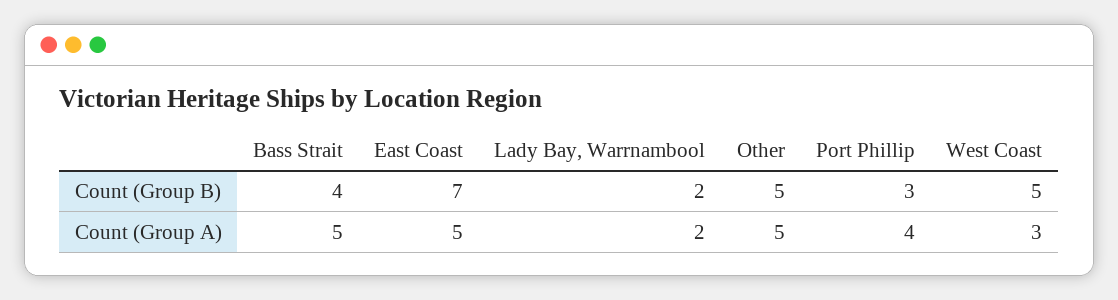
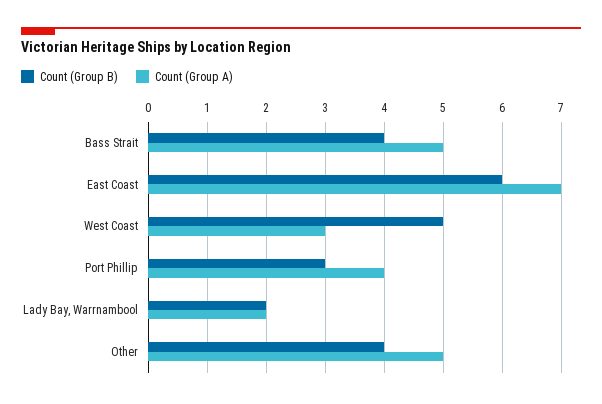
  {
    "Count (Group B)": {
      "Bass Strait": 4,
-     "East Coast": 7,
+     "East Coast": 6,
      "Lady Bay, Warrnambool": 2,
-     "Other": 5,
+     "Other": 4,
      "Port Phillip": 3,
      "West Coast": 5
    },
    "Count (Group A)": {
      "Bass Strait": 5,
-     "East Coast": 5,
+     "East Coast": 7,
      "Lady Bay, Warrnambool": 2,
      "Other": 5,
      "Port Phillip": 4,
      "West Coast": 3
    }
  }

